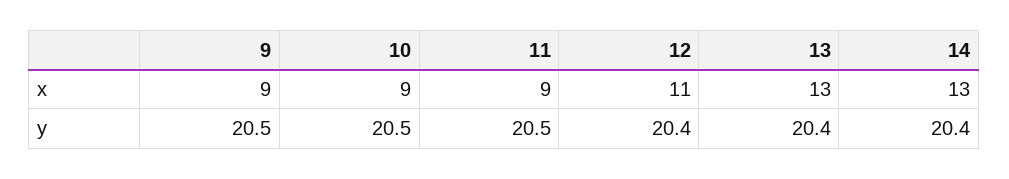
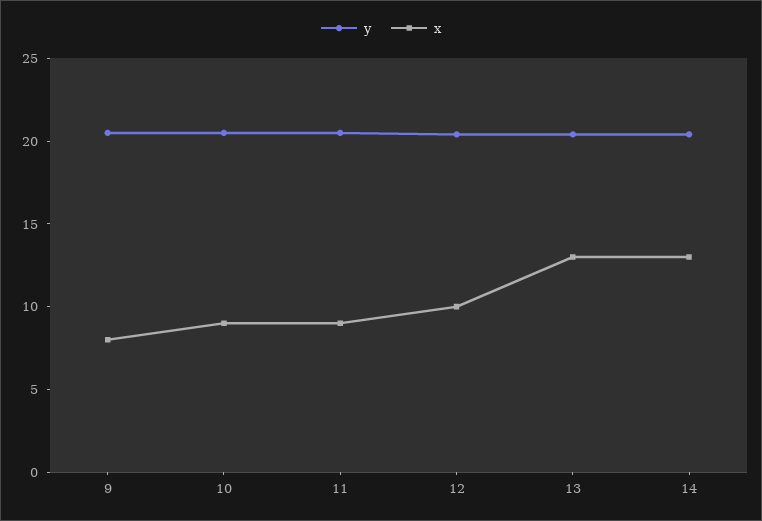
  {
    "x": {
-     "9": 9,
+     "9": 8,
      "10": 9,
      "11": 9,
-     "12": 11,
+     "12": 10,
      "13": 13,
      "14": 13
    },
    "y": {
      "9": 20.5,
      "10": 20.5,
      "11": 20.5,
      "12": 20.4,
      "13": 20.4,
      "14": 20.4
    }
  }

